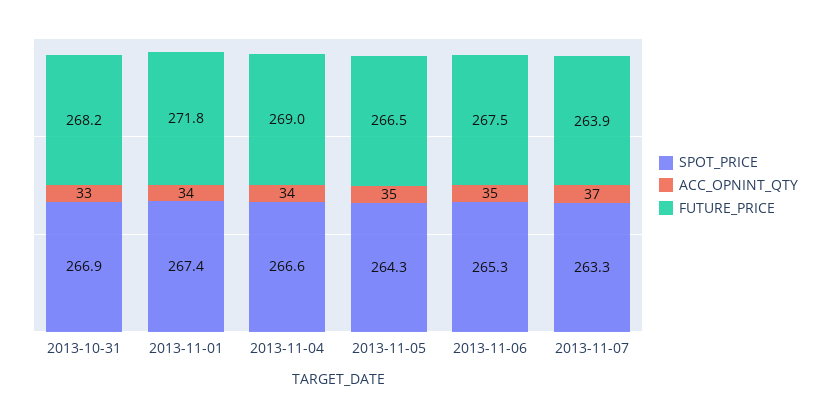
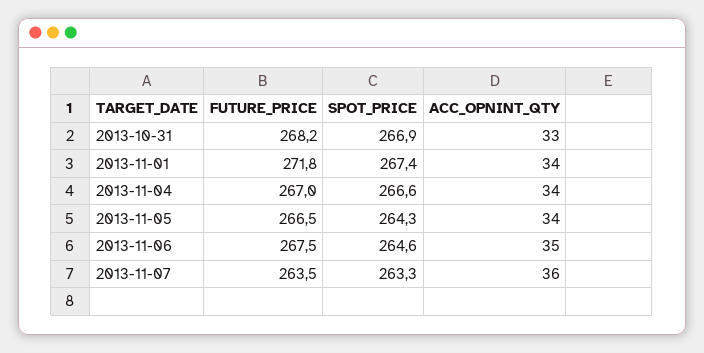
  {
    "SPOT_PRICE": {
      "2013-10-31": 266.9,
      "2013-11-01": 267.4,
      "2013-11-04": 266.6,
      "2013-11-05": 264.3,
-     "2013-11-06": 265.3,
+     "2013-11-06": 264.6,
      "2013-11-07": 263.3
    },
    "ACC_OPNINT_QTY": {
      "2013-10-31": 33,
      "2013-11-01": 34,
      "2013-11-04": 34,
-     "2013-11-05": 35,
+     "2013-11-05": 34,
      "2013-11-06": 35,
-     "2013-11-07": 37
+     "2013-11-07": 36
    },
    "FUTURE_PRICE": {
      "2013-10-31": 268.2,
      "2013-11-01": 271.8,
-     "2013-11-04": 269,
+     "2013-11-04": 267,
      "2013-11-05": 266.5,
      "2013-11-06": 267.5,
-     "2013-11-07": 263.9
+     "2013-11-07": 263.5
    }
  }

